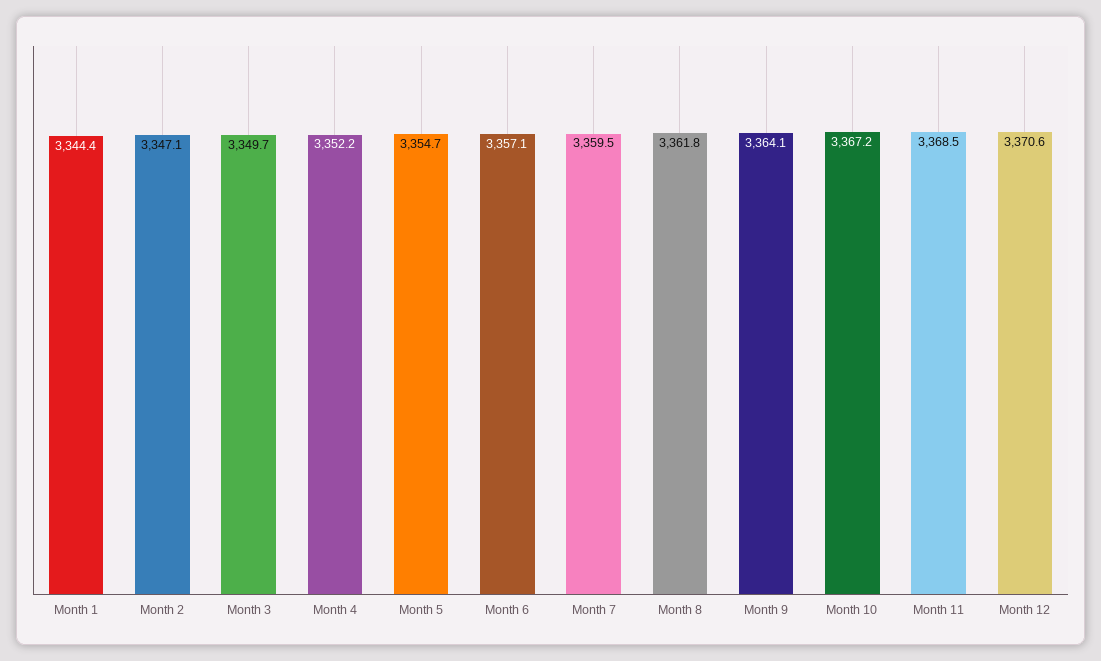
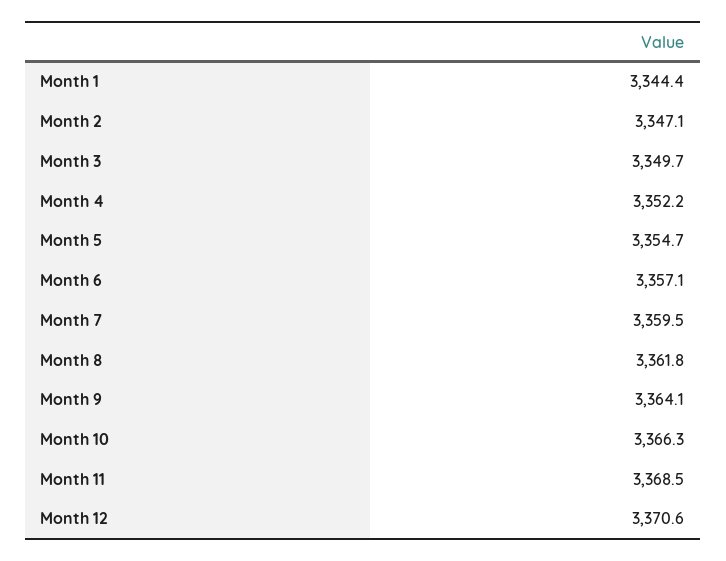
  {
    "Month 1": 3344.4,
    "Month 2": 3347.1,
    "Month 3": 3349.7,
    "Month 4": 3352.2,
    "Month 5": 3354.7,
    "Month 6": 3357.1,
    "Month 7": 3359.5,
    "Month 8": 3361.8,
    "Month 9": 3364.1,
-   "Month 10": 3367.2,
+   "Month 10": 3366.3,
    "Month 11": 3368.5,
    "Month 12": 3370.6
  }

